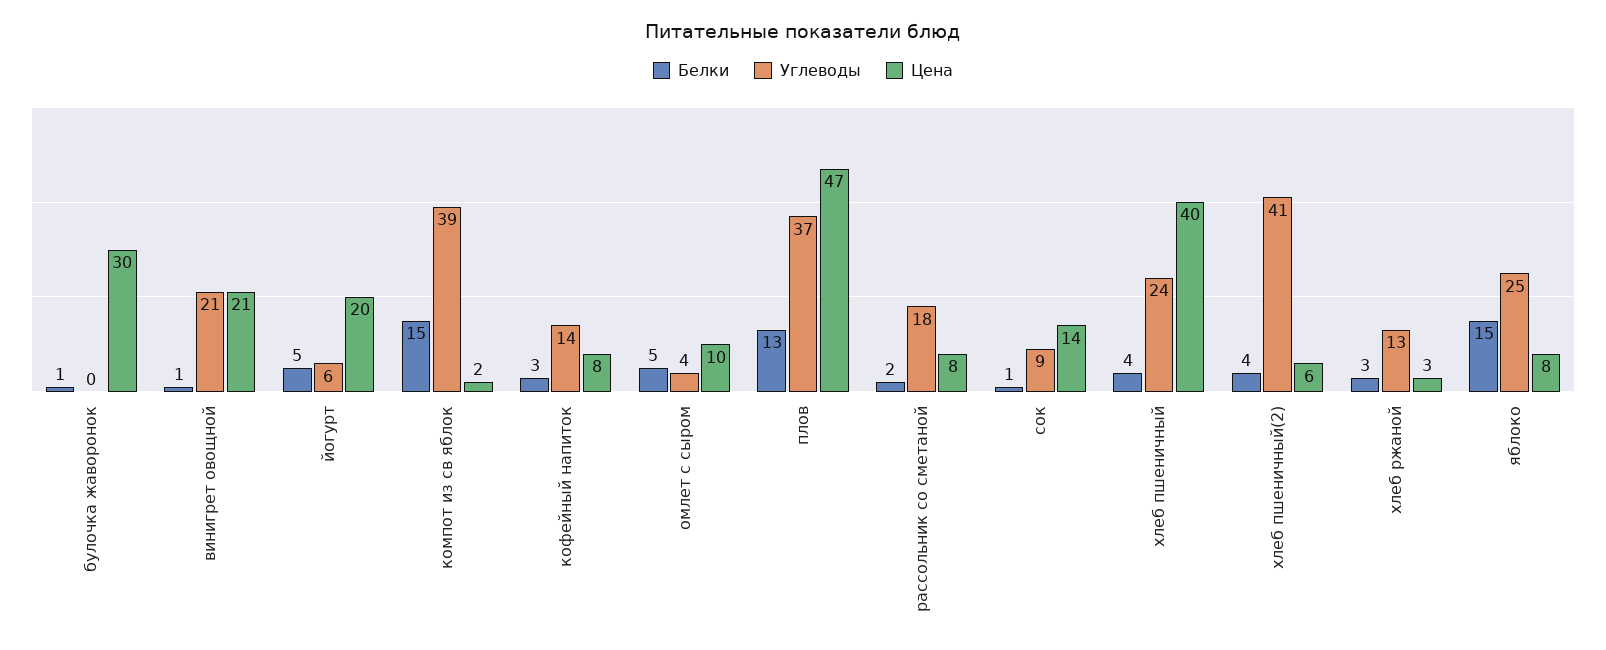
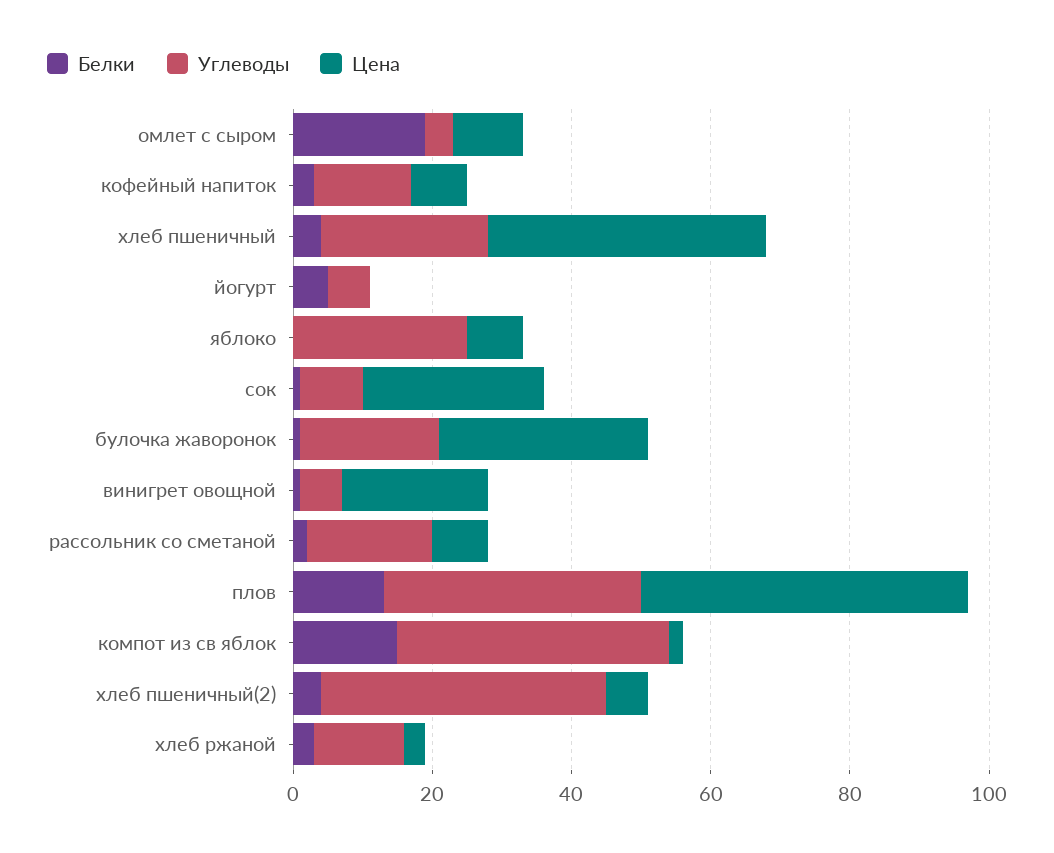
  {
    "Белки": {
      "булочка жаворонок": 1,
      "винигрет овощной": 1,
      "йогурт": 5,
      "компот из св яблок": 15,
      "кофейный напиток": 3,
-     "омлет с сыром": 5,
+     "омлет с сыром": 20,
      "плов": 13,
      "рассольник со сметаной": 2,
      "сок": 1,
      "хлеб пшеничный": 4,
      "хлеб пшеничный(2)": 4,
      "хлеб ржаной": 3,
-     "яблоко": 15
+     "яблоко": 0
    },
    "Углеводы": {
-     "булочка жаворонок": 0,
+     "булочка жаворонок": 20,
-     "винигрет овощной": 21,
+     "винигрет овощной": 5,
      "йогурт": 6,
      "компот из св яблок": 39,
      "кофейный напиток": 14,
      "омлет с сыром": 4,
      "плов": 37,
      "рассольник со сметаной": 18,
      "сок": 9,
      "хлеб пшеничный": 24,
      "хлеб пшеничный(2)": 41,
      "хлеб ржаной": 13,
      "яблоко": 25
    },
    "Цена": {
      "булочка жаворонок": 30,
      "винигрет овощной": 21,
-     "йогурт": 20,
+     "йогурт": 0,
      "компот из св яблок": 2,
      "кофейный напиток": 8,
      "омлет с сыром": 10,
      "плов": 47,
      "рассольник со сметаной": 8,
-     "сок": 14,
+     "сок": 25,
      "хлеб пшеничный": 40,
      "хлеб пшеничный(2)": 6,
      "хлеб ржаной": 3,
      "яблоко": 8
    }
  }

